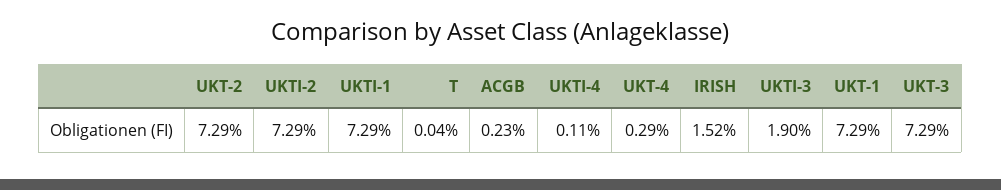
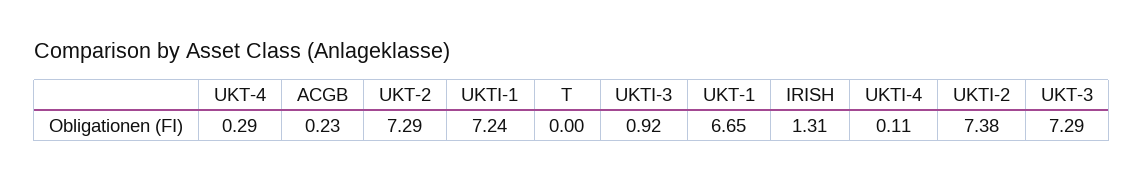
  {
    "UKT-2": 7.29,
-   "UKTI-2": 7.29,
+   "UKTI-2": 7.38,
-   "UKTI-1": 7.29,
+   "UKTI-1": 7.24,
-   "T": 0.04,
+   "T": 0,
    "ACGB": 0.23,
    "UKTI-4": 0.11,
    "UKT-4": 0.29,
-   "IRISH": 1.52,
+   "IRISH": 1.31,
-   "UKTI-3": 1.9,
+   "UKTI-3": 0.92,
-   "UKT-1": 7.29,
+   "UKT-1": 6.65,
    "UKT-3": 7.29
  }

